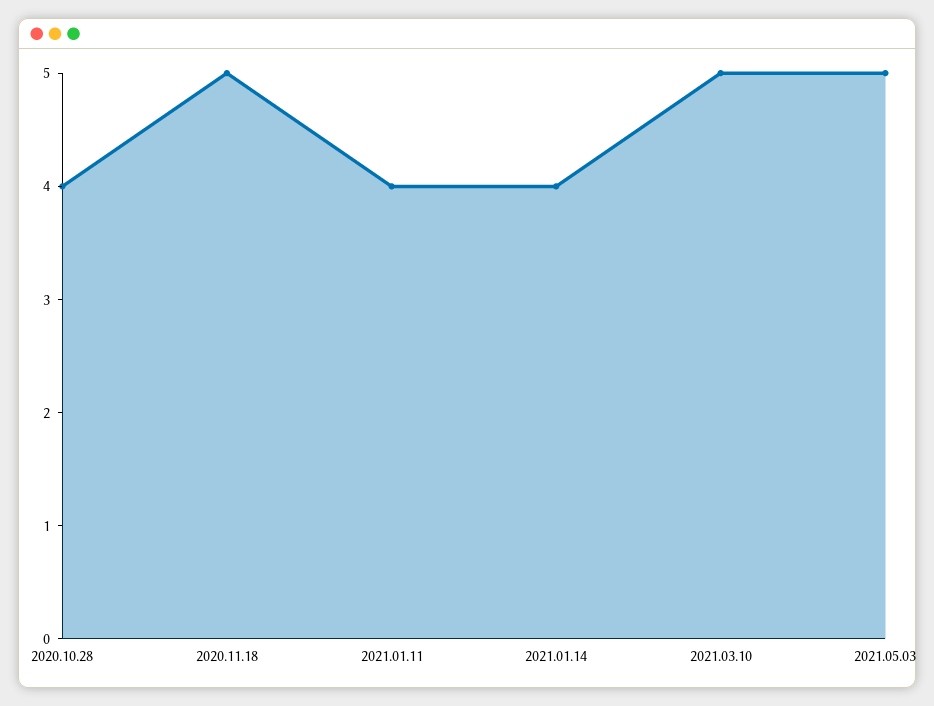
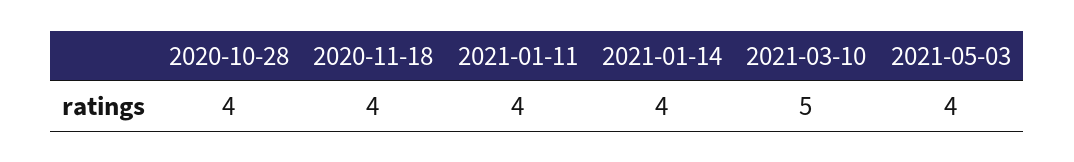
  {
    "2020.10.28": 4,
-   "2020.11.18": 5,
+   "2020.11.18": 4,
    "2021.01.11": 4,
    "2021.01.14": 4,
    "2021.03.10": 5,
-   "2021.05.03": 5
+   "2021.05.03": 4
  }

